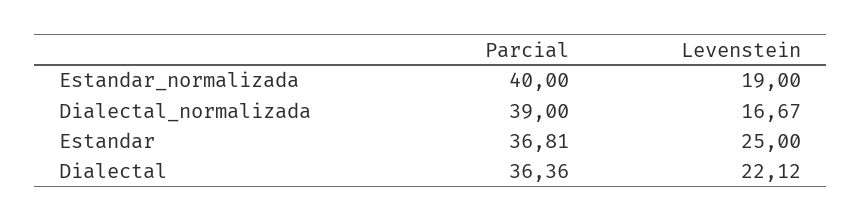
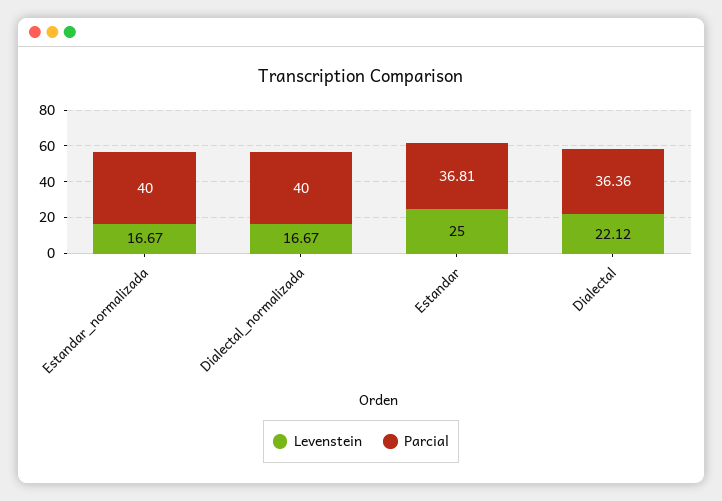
  {
    "Parcial": {
      "Estandar_normalizada": 40,
-     "Dialectal_normalizada": 39,
+     "Dialectal_normalizada": 40,
      "Estandar": 36.81,
      "Dialectal": 36.36
    },
    "Levenstein": {
-     "Estandar_normalizada": 19,
+     "Estandar_normalizada": 16.67,
      "Dialectal_normalizada": 16.67,
      "Estandar": 25,
      "Dialectal": 22.12
    }
  }

